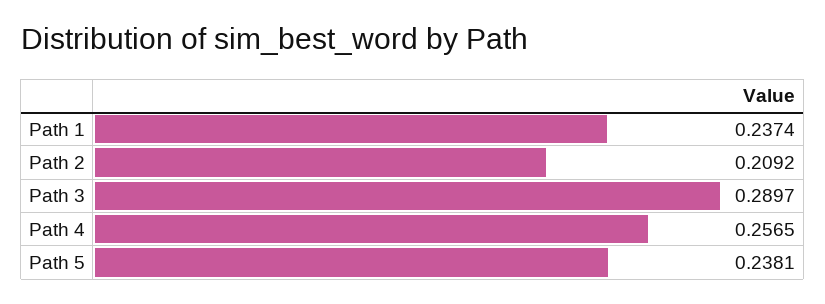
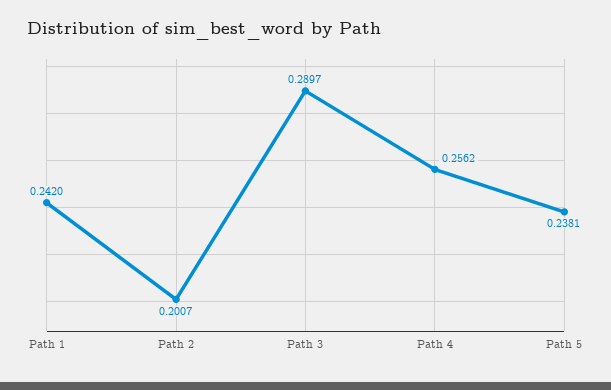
  {
-   "Path 1": 0.2374,
+   "Path 1": 0.242,
-   "Path 2": 0.2092,
+   "Path 2": 0.2007,
    "Path 3": 0.2897,
-   "Path 4": 0.2565,
+   "Path 4": 0.2562,
    "Path 5": 0.2381
  }

